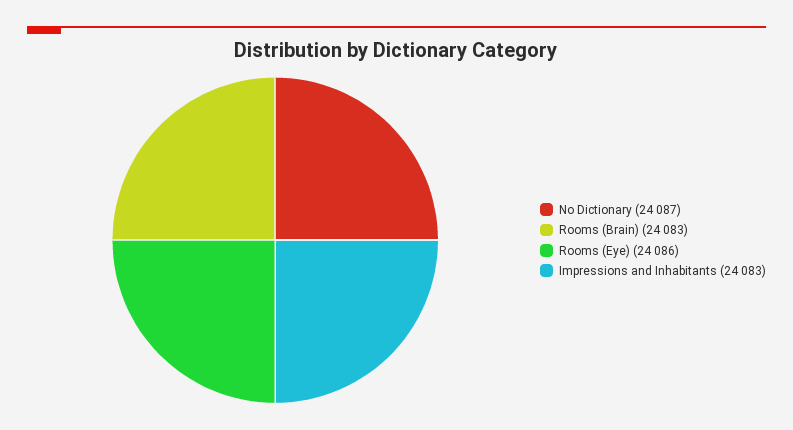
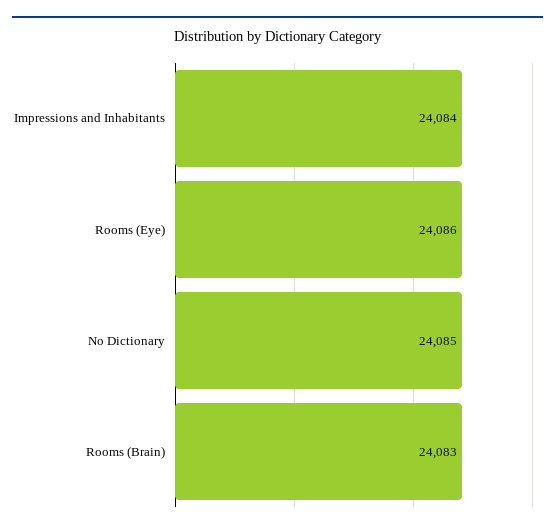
  {
-   "No Dictionary": 24087,
+   "No Dictionary": 24085,
    "Rooms (Brain)": 24083,
    "Rooms (Eye)": 24086,
-   "Impressions and Inhabitants": 24083
+   "Impressions and Inhabitants": 24084
  }

